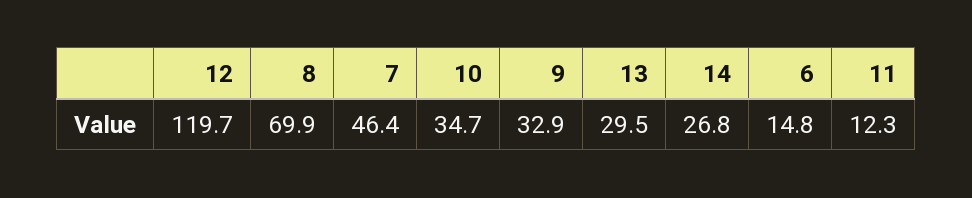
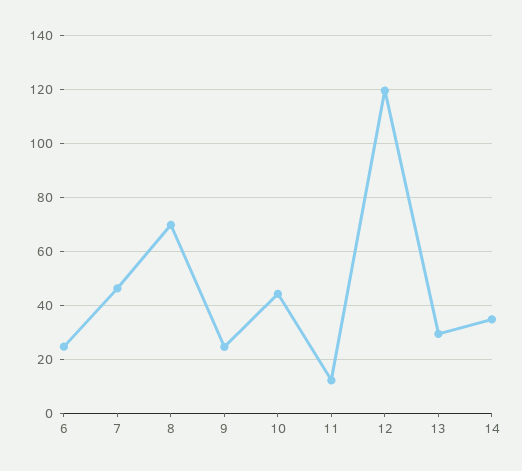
  {
    "12": 119.7,
    "8": 69.9,
    "7": 46.4,
-   "10": 34.7,
+   "10": 45,
-   "9": 32.9,
+   "9": 25,
    "13": 29.5,
-   "14": 26.8,
+   "14": 35,
-   "6": 14.8,
+   "6": 25,
    "11": 12.3
  }

